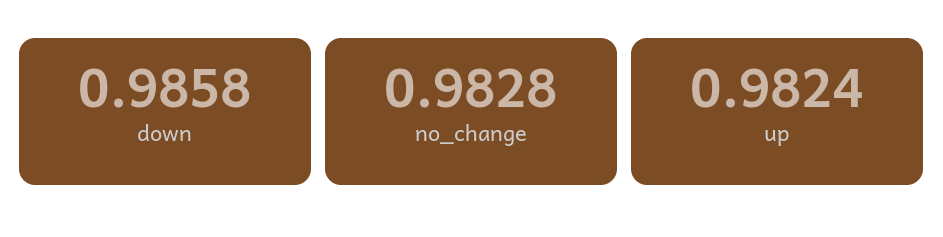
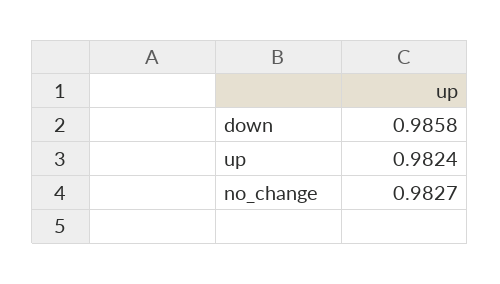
  {
    "down": 0.9858,
-   "no_change": 0.9828,
+   "no_change": 0.9827,
    "up": 0.9824
  }

